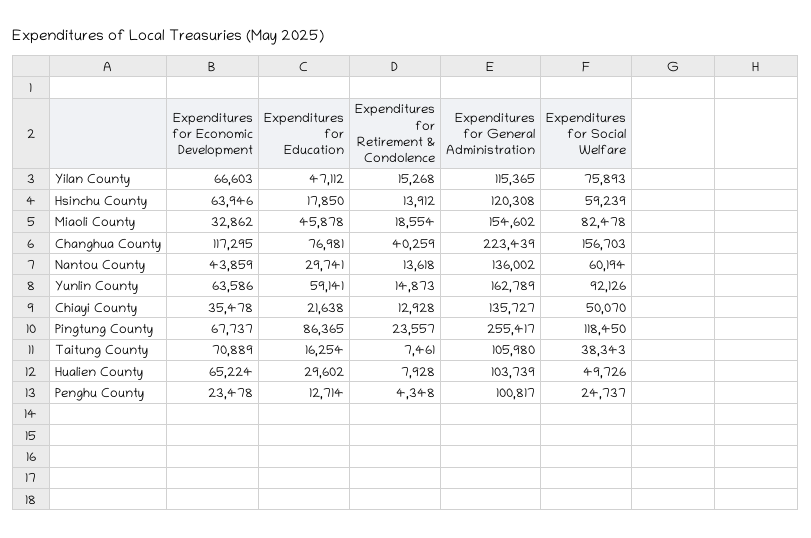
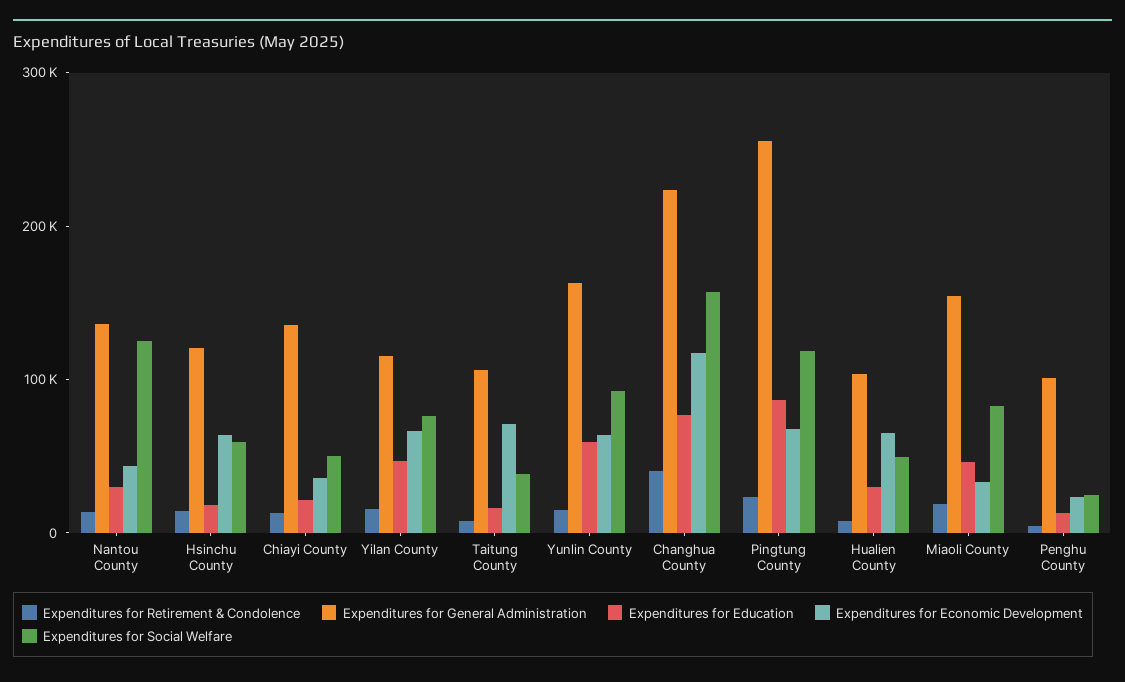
  {
    "Expenditures for Economic Development": {
      "Yilan County": 66603,
      "Hsinchu County": 63946,
      "Miaoli County": 32862,
      "Changhua County": 117295,
      "Nantou County": 43859,
      "Yunlin County": 63586,
      "Chiayi County": 35478,
      "Pingtung County": 67737,
      "Taitung County": 70889,
      "Hualien County": 65224,
      "Penghu County": 23478
    },
    "Expenditures for Education": {
      "Yilan County": 47112,
      "Hsinchu County": 17850,
      "Miaoli County": 45878,
      "Changhua County": 76981,
      "Nantou County": 29741,
      "Yunlin County": 59141,
      "Chiayi County": 21638,
      "Pingtung County": 86365,
      "Taitung County": 16254,
      "Hualien County": 29602,
      "Penghu County": 12714
    },
    "Expenditures for Retirement & Condolence": {
      "Yilan County": 15268,
      "Hsinchu County": 13912,
      "Miaoli County": 18554,
      "Changhua County": 40259,
      "Nantou County": 13618,
      "Yunlin County": 14873,
      "Chiayi County": 12928,
      "Pingtung County": 23557,
      "Taitung County": 7461,
      "Hualien County": 7928,
      "Penghu County": 4348
    },
    "Expenditures for General Administration": {
      "Yilan County": 115365,
      "Hsinchu County": 120308,
      "Miaoli County": 154602,
      "Changhua County": 223439,
      "Nantou County": 136002,
      "Yunlin County": 162789,
      "Chiayi County": 135727,
      "Pingtung County": 255417,
      "Taitung County": 105980,
      "Hualien County": 103739,
      "Penghu County": 100817
    },
    "Expenditures for Social Welfare": {
      "Yilan County": 75893,
      "Hsinchu County": 59239,
      "Miaoli County": 82478,
      "Changhua County": 156703,
-     "Nantou County": 60194,
+     "Nantou County": 120000,
      "Yunlin County": 92126,
      "Chiayi County": 50070,
      "Pingtung County": 118450,
      "Taitung County": 38343,
      "Hualien County": 49726,
      "Penghu County": 24737
    }
  }

